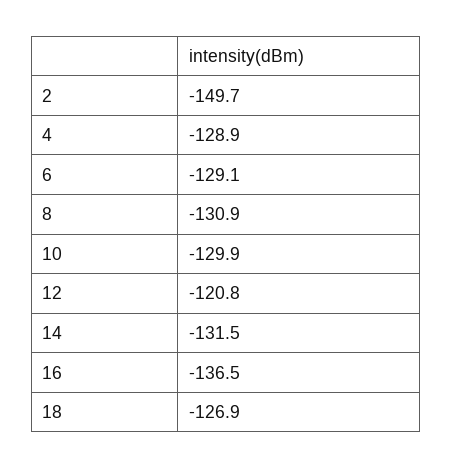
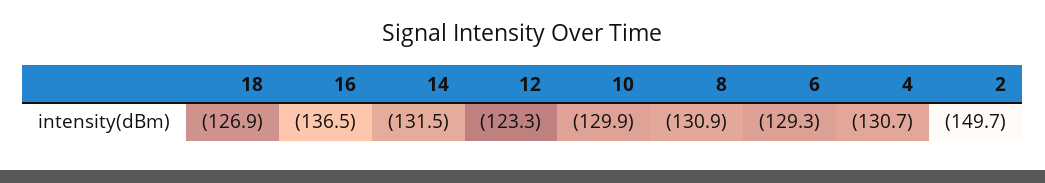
  {
    "2": -149.7,
-   "4": -128.9,
+   "4": -130.7,
-   "6": -129.1,
+   "6": -129.3,
    "8": -130.9,
    "10": -129.9,
-   "12": -120.8,
+   "12": -123.3,
    "14": -131.5,
    "16": -136.5,
    "18": -126.9
  }

